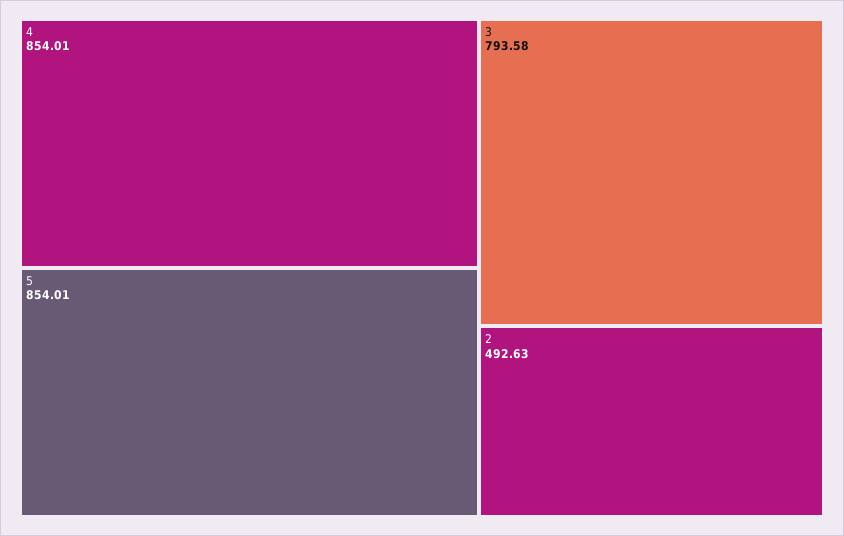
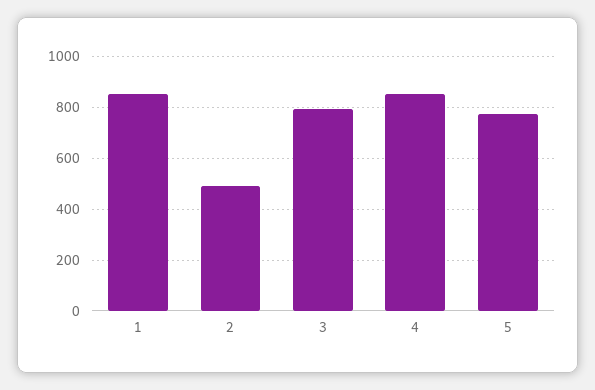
  {
    "4": 854.01,
-   "5": 854.01,
+   "5": 775,
    "3": 793.58,
-   "2": 492.63
+   "2": 492.63,
+   "1": 850
  }

